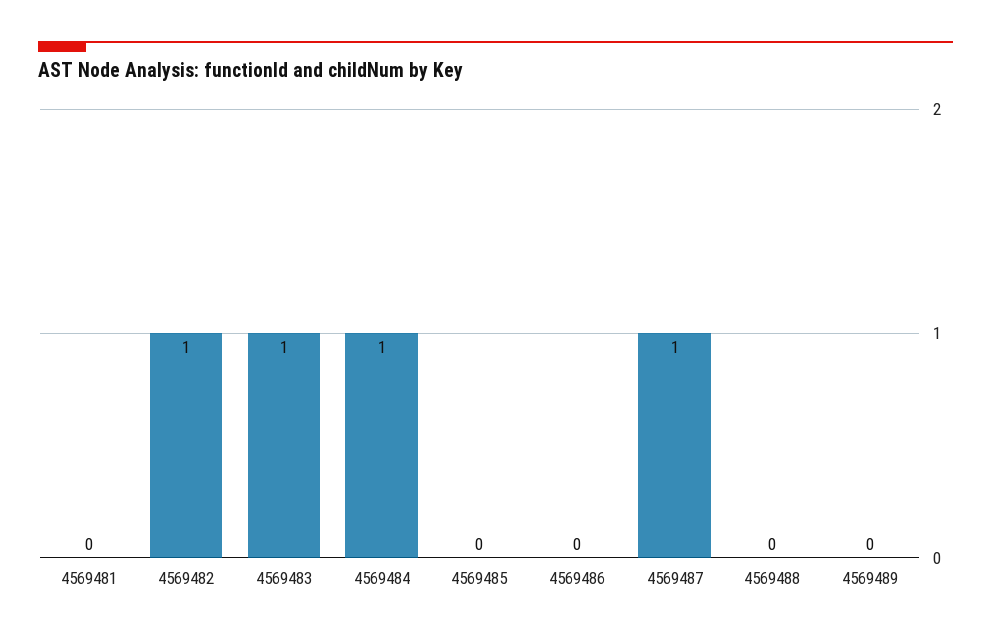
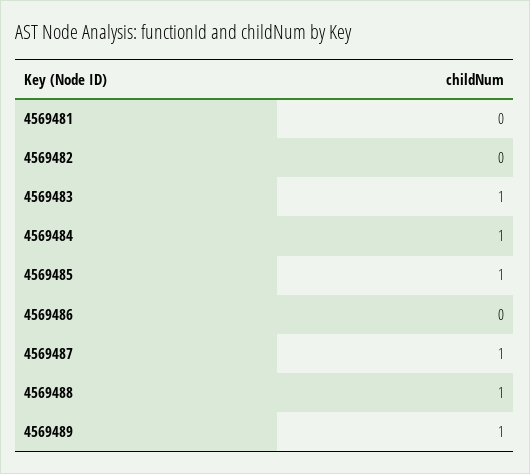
  {
    "4569481": 0,
-   "4569482": 1,
+   "4569482": 0,
    "4569483": 1,
    "4569484": 1,
-   "4569485": 0,
+   "4569485": 1,
    "4569486": 0,
    "4569487": 1,
-   "4569488": 0,
+   "4569488": 1,
-   "4569489": 0
+   "4569489": 1
  }

